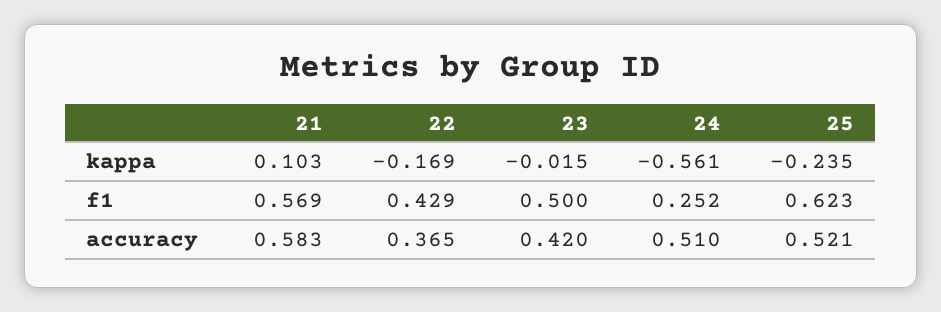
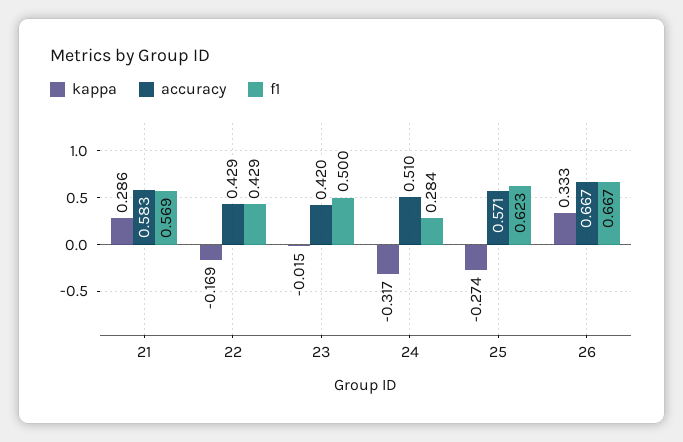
  {
    "kappa": {
-     "21": 0.103,
+     "21": 0.286,
      "22": -0.169,
      "23": -0.015,
-     "24": -0.561,
+     "24": -0.317,
-     "25": -0.235
+     "25": -0.274,
+     "26": 0.333
    },
    "f1": {
      "21": 0.569,
      "22": 0.429,
      "23": 0.5,
-     "24": 0.252,
+     "24": 0.284,
-     "25": 0.623
+     "25": 0.623,
+     "26": 0.667
    },
    "accuracy": {
      "21": 0.583,
-     "22": 0.365,
+     "22": 0.429,
      "23": 0.42,
      "24": 0.51,
-     "25": 0.521
+     "25": 0.571,
+     "26": 0.667
    }
  }

